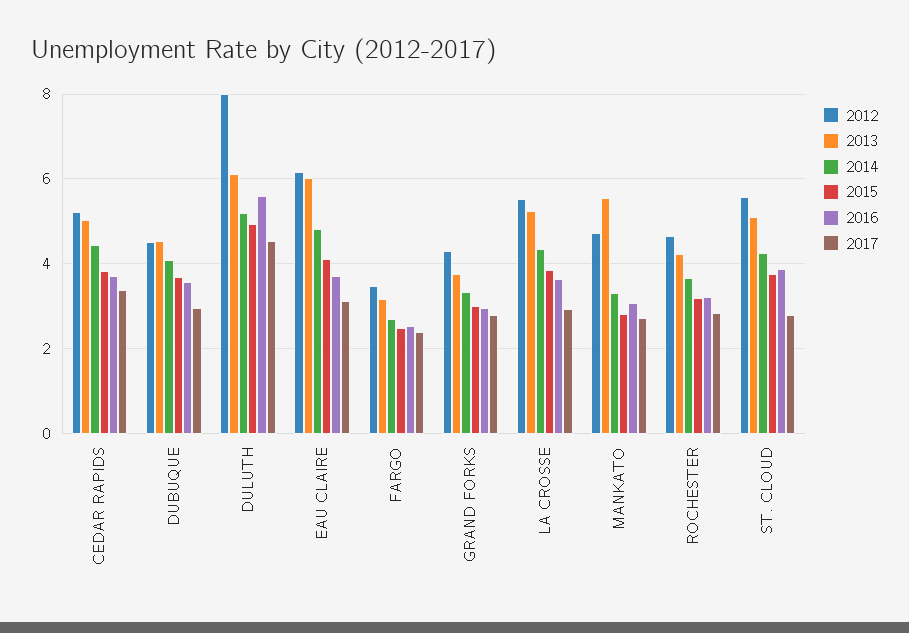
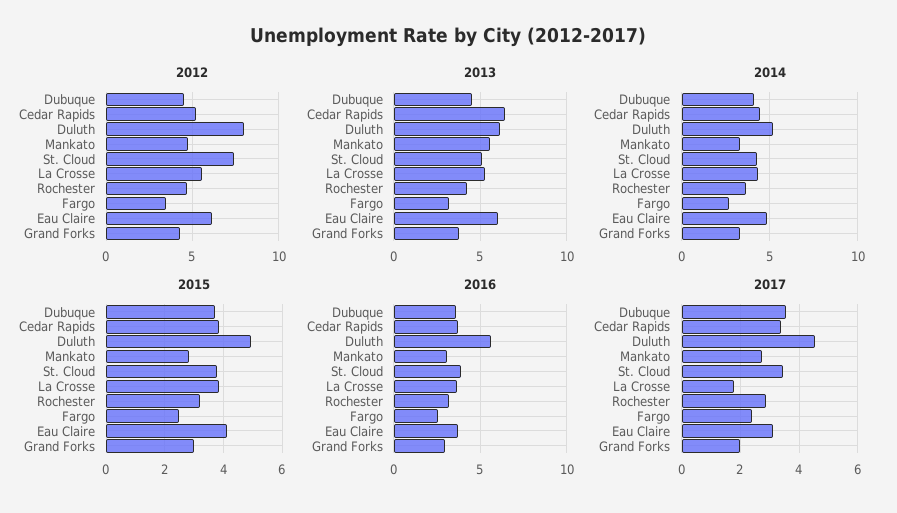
  {
    "2012": {
      "CEDAR RAPIDS": 5.2,
      "DUBUQUE": 4.6,
      "DULUTH": 8,
      "EAU CLAIRE": 6.2,
      "FARGO": 3.4,
      "GRAND FORKS": 4.4,
      "LA CROSSE": 5.6,
      "MANKATO": 4.8,
      "ROCHESTER": 4.6,
-     "ST. CLOUD": 5.6
+     "ST. CLOUD": 7.5
    },
    "2013": {
-     "CEDAR RAPIDS": 5,
+     "CEDAR RAPIDS": 6.5,
      "DUBUQUE": 4.6,
      "DULUTH": 6.2,
      "EAU CLAIRE": 6,
      "FARGO": 3.2,
      "GRAND FORKS": 3.8,
      "LA CROSSE": 5.2,
      "MANKATO": 5.6,
      "ROCHESTER": 4.2,
      "ST. CLOUD": 5.2
    },
    "2014": {
      "CEDAR RAPIDS": 4.4,
      "DUBUQUE": 4,
      "DULUTH": 5.2,
      "EAU CLAIRE": 4.8,
      "FARGO": 2.8,
      "GRAND FORKS": 3.4,
      "LA CROSSE": 4.4,
      "MANKATO": 3.4,
      "ROCHESTER": 3.6,
      "ST. CLOUD": 4.2
    },
    "2015": {
      "CEDAR RAPIDS": 3.8,
      "DUBUQUE": 3.8,
      "DULUTH": 5,
      "EAU CLAIRE": 4.2,
      "FARGO": 2.4,
      "GRAND FORKS": 3,
      "LA CROSSE": 3.8,
      "MANKATO": 2.8,
      "ROCHESTER": 3.2,
      "ST. CLOUD": 3.8
    },
    "2016": {
      "CEDAR RAPIDS": 3.8,
      "DUBUQUE": 3.6,
      "DULUTH": 5.6,
      "EAU CLAIRE": 3.8,
      "FARGO": 2.6,
      "GRAND FORKS": 3,
      "LA CROSSE": 3.6,
      "MANKATO": 3,
      "ROCHESTER": 3.2,
      "ST. CLOUD": 3.8
    },
    "2017": {
      "CEDAR RAPIDS": 3.4,
-     "DUBUQUE": 3,
+     "DUBUQUE": 3.5,
      "DULUTH": 4.6,
      "EAU CLAIRE": 3.2,
      "FARGO": 2.4,
-     "GRAND FORKS": 2.8,
+     "GRAND FORKS": 2,
-     "LA CROSSE": 3,
+     "LA CROSSE": 1.75,
      "MANKATO": 2.8,
      "ROCHESTER": 2.8,
-     "ST. CLOUD": 2.8
+     "ST. CLOUD": 3.5
    }
  }

